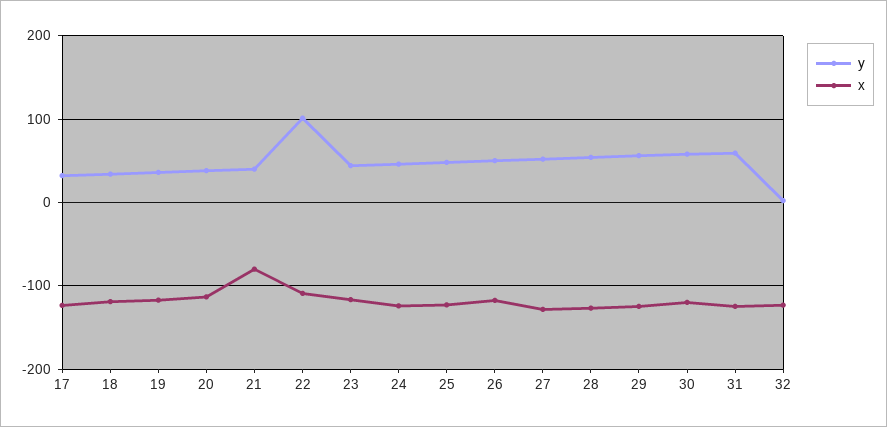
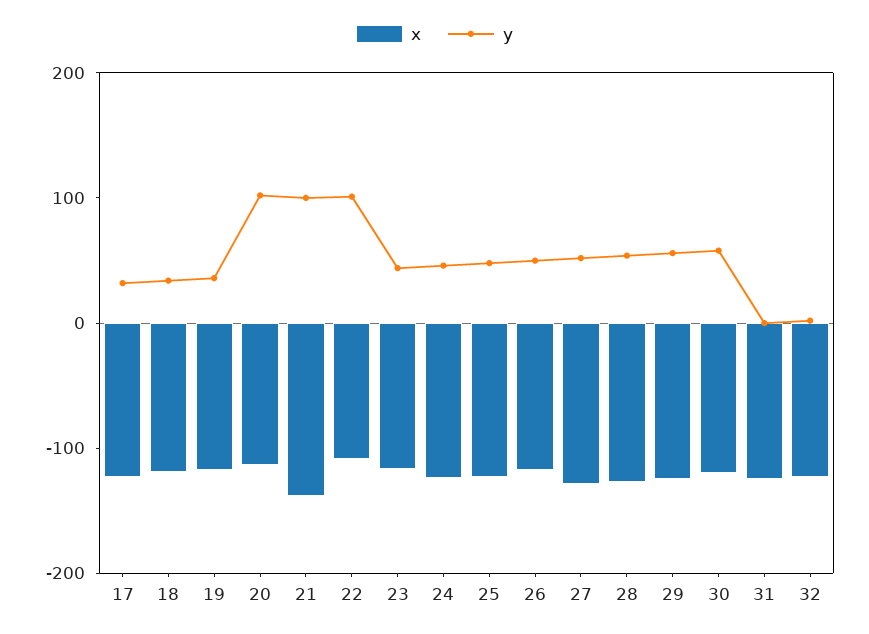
  {
    "y": {
      "17": 30,
      "18": 30,
      "19": 40,
-     "20": 40,
+     "20": 100,
-     "21": 40,
+     "21": 100,
      "22": 100,
      "23": 40,
      "24": 50,
      "25": 50,
      "26": 50,
      "27": 50,
      "28": 50,
      "29": 60,
      "30": 60,
-     "31": 60,
+     "31": 0,
      "32": 0
    },
    "x": {
      "17": -120,
      "18": -120,
      "19": -120,
      "20": -110,
-     "21": -80,
+     "21": -140,
      "22": -110,
      "23": -120,
      "24": -120,
      "25": -120,
      "26": -120,
      "27": -130,
      "28": -130,
      "29": -120,
      "30": -120,
      "31": -120,
      "32": -120
    }
  }

